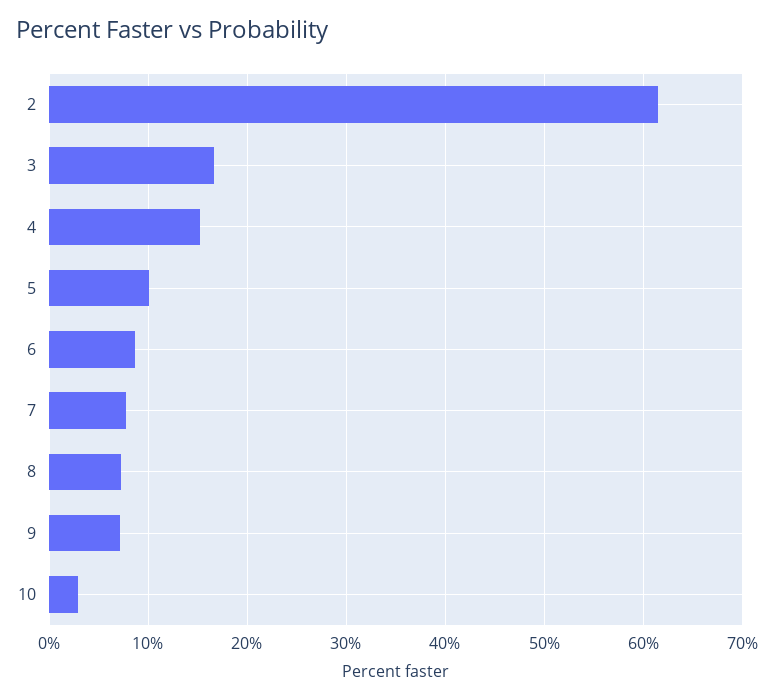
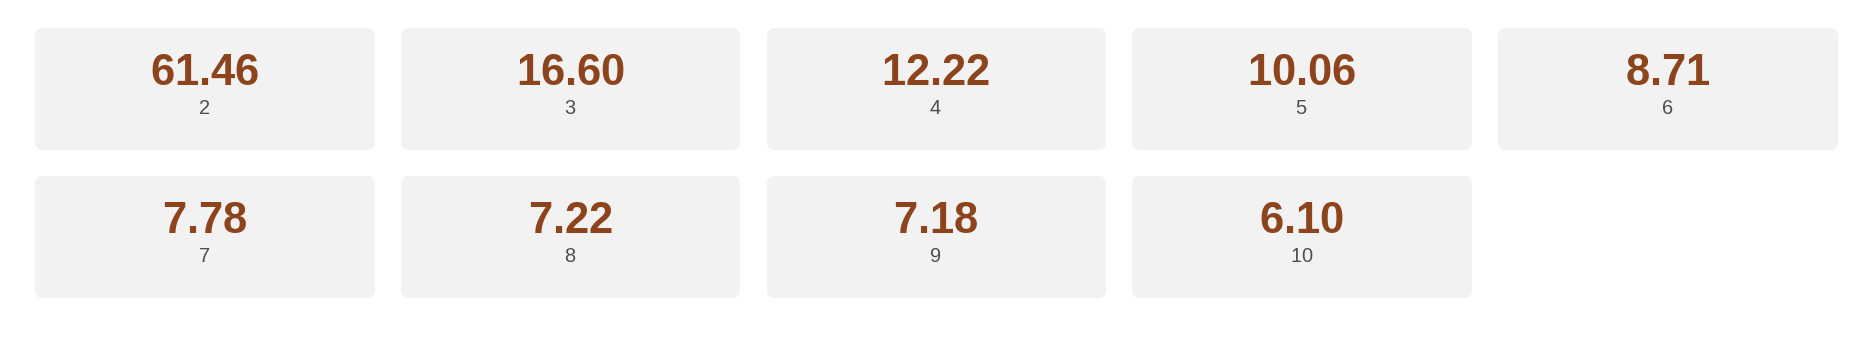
  {
    "2": 61.46,
    "3": 16.6,
-   "4": 15,
+   "4": 12.22,
    "5": 10.06,
    "6": 8.71,
    "7": 7.78,
    "8": 7.22,
    "9": 7.18,
-   "10": 3
+   "10": 6.1
  }

